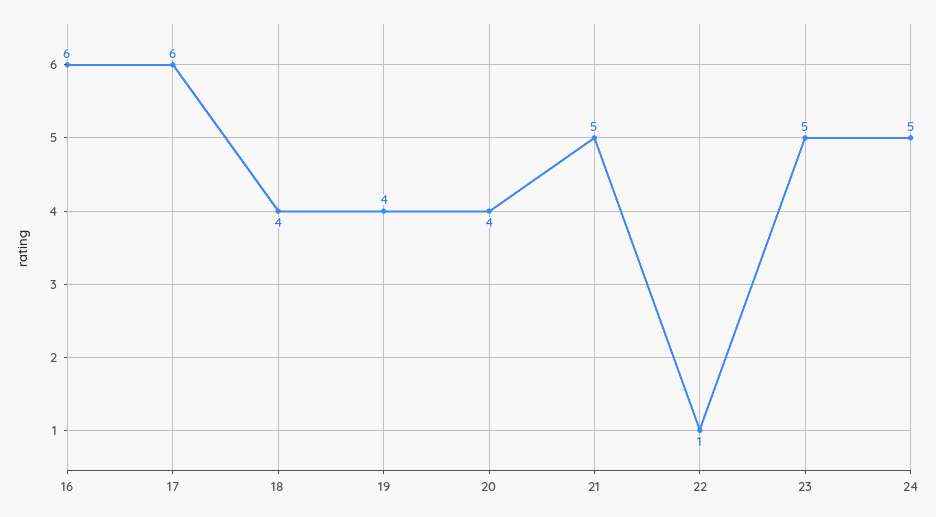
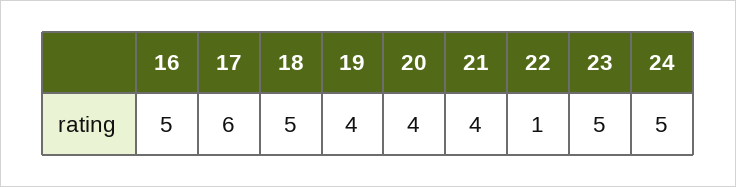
  {
-   "16": 6,
+   "16": 5,
    "17": 6,
-   "18": 4,
+   "18": 5,
    "19": 4,
    "20": 4,
-   "21": 5,
+   "21": 4,
    "22": 1,
    "23": 5,
    "24": 5
  }

